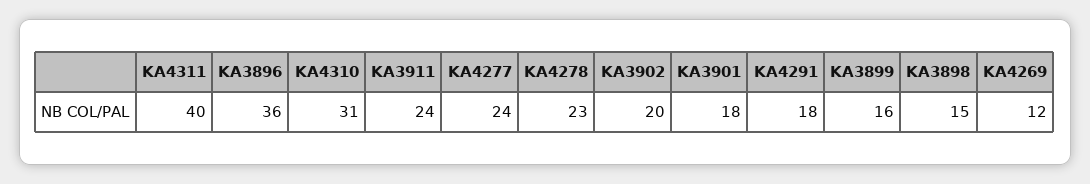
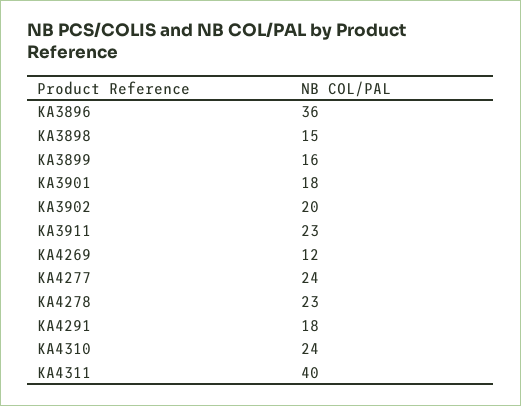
  {
    "KA4311": 40,
    "KA3896": 36,
-   "KA4310": 31,
+   "KA4310": 24,
-   "KA3911": 24,
+   "KA3911": 23,
    "KA4277": 24,
    "KA4278": 23,
    "KA3902": 20,
    "KA3901": 18,
    "KA4291": 18,
    "KA3899": 16,
    "KA3898": 15,
    "KA4269": 12
  }

